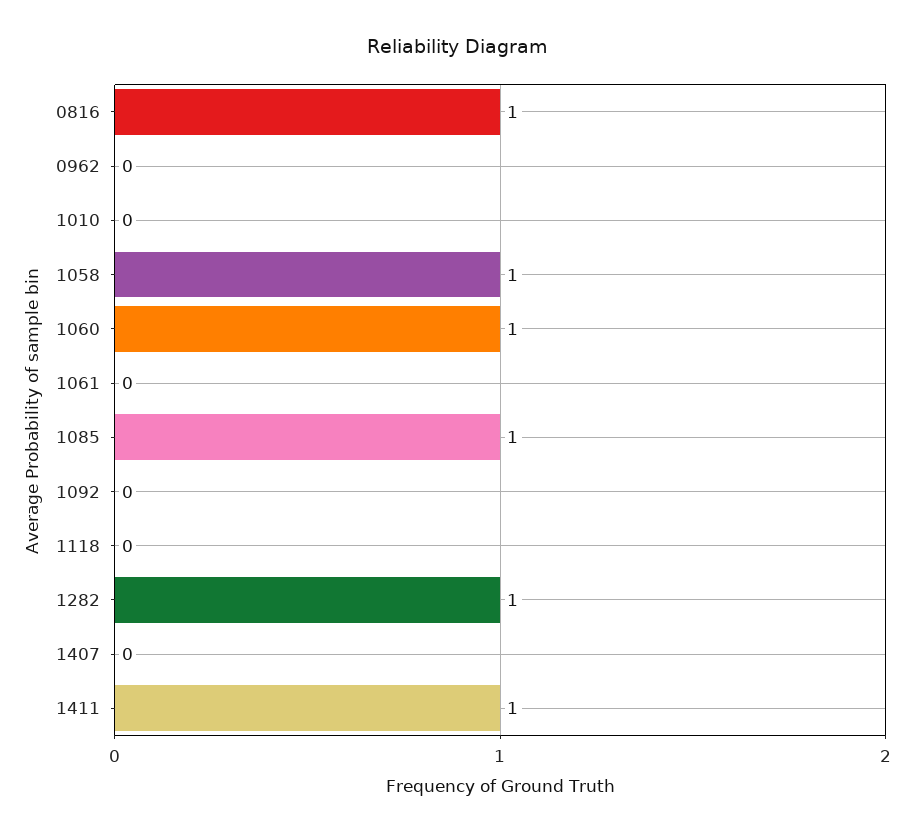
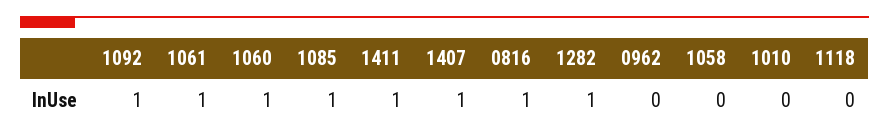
  {
    "0816": 1,
    "0962": 0,
    "1010": 0,
-   "1058": 1,
+   "1058": 0,
    "1060": 1,
-   "1061": 0,
+   "1061": 1,
    "1085": 1,
-   "1092": 0,
+   "1092": 1,
    "1118": 0,
    "1282": 1,
-   "1407": 0,
+   "1407": 1,
    "1411": 1
  }

